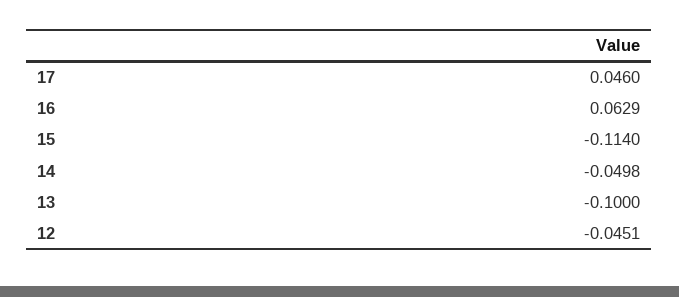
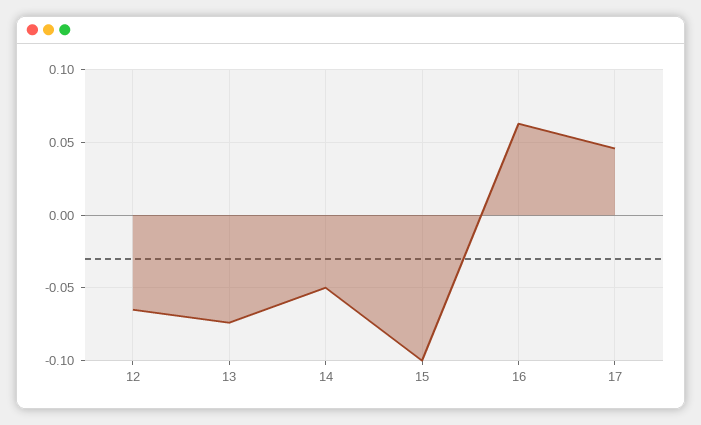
  {
    "17": 0.046,
    "16": 0.0629,
-   "15": -0.114,
+   "15": -0.1,
    "14": -0.0498,
-   "13": -0.1,
+   "13": -0.075,
-   "12": -0.0451
+   "12": -0.065
  }

